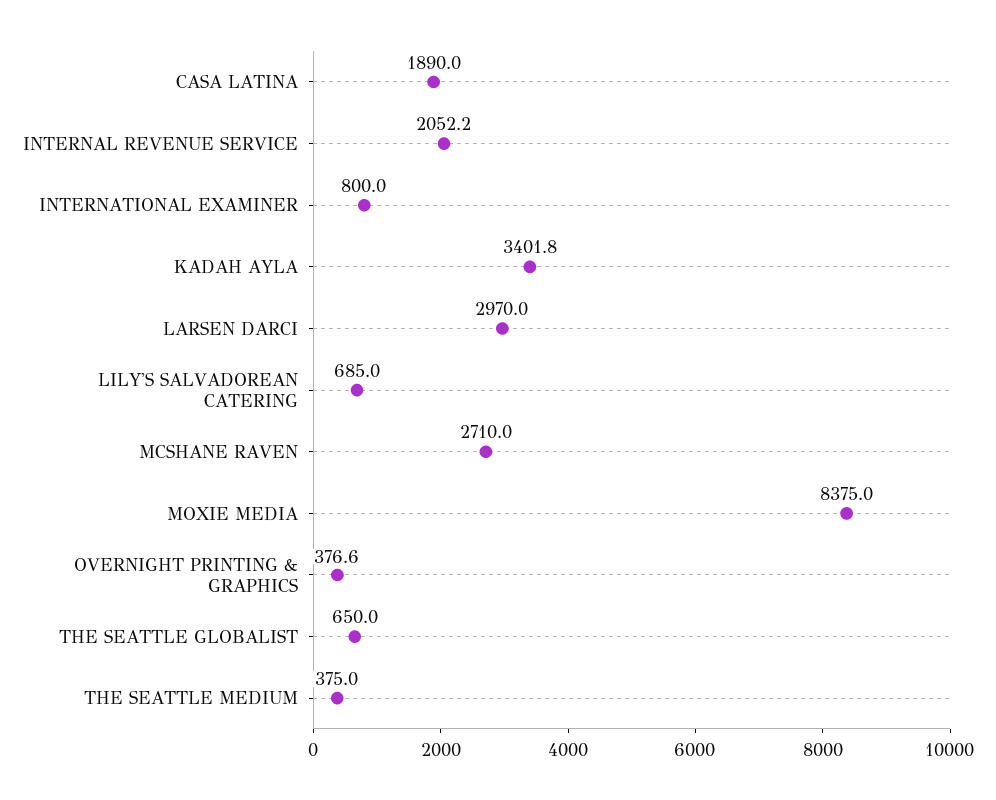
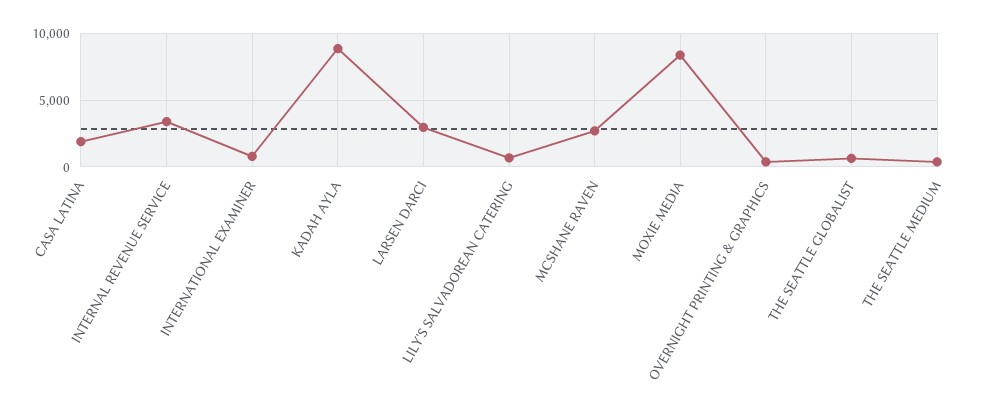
  {
    "CASA LATINA": 1890,
-   "INTERNAL REVENUE SERVICE": 2052.2,
+   "INTERNAL REVENUE SERVICE": 3500,
    "INTERNATIONAL EXAMINER": 800,
-   "KADAH AYLA": 3401.8,
+   "KADAH AYLA": 9000,
    "LARSEN DARCI": 2970,
    "LILY'S SALVADOREAN CATERING": 685,
    "MCSHANE RAVEN": 2710,
    "MOXIE MEDIA": 8375,
    "OVERNIGHT PRINTING & GRAPHICS": 376.6,
    "THE SEATTLE GLOBALIST": 650,
    "THE SEATTLE MEDIUM": 375
  }

